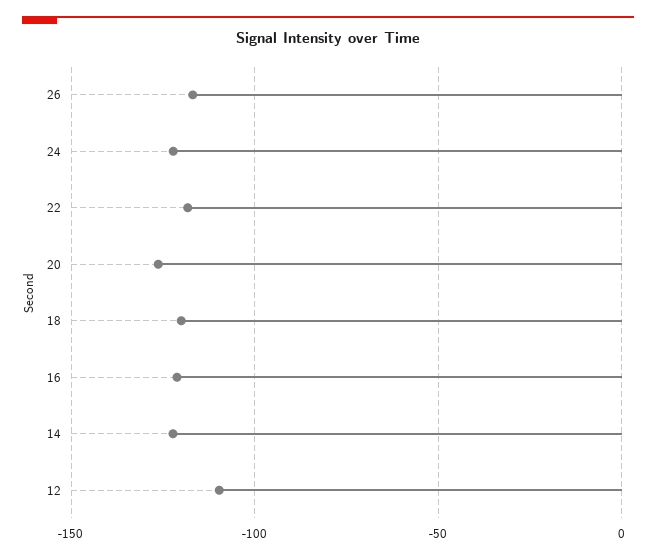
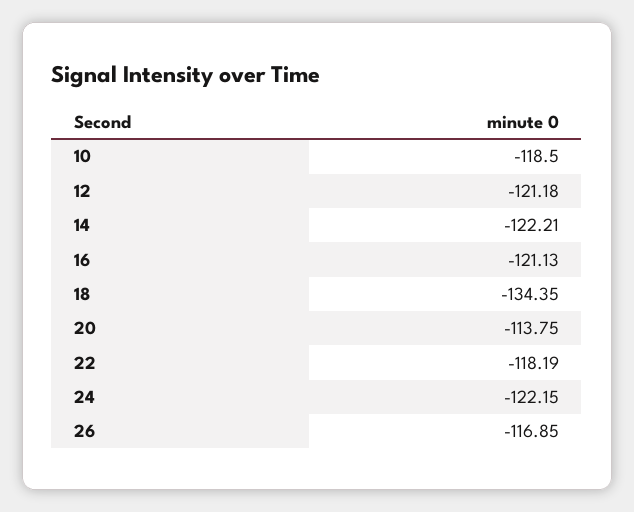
  {
    "26": -116.85,
    "24": -122.15,
    "22": -118.19,
-   "20": -125,
+   "20": -113.75,
-   "18": -120,
+   "18": -134.35,
    "16": -121.13,
    "14": -122.21,
-   "12": -110
+   "12": -121.18,
+   "10": -118.5
  }

